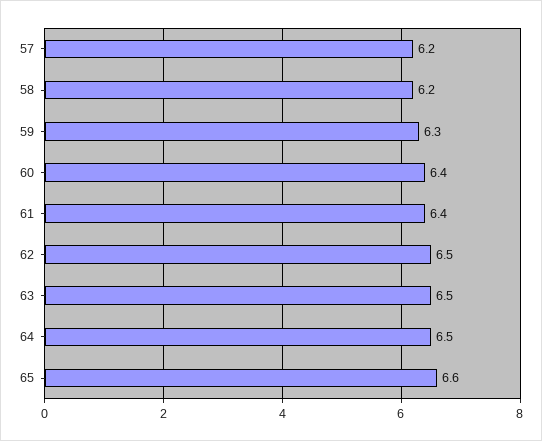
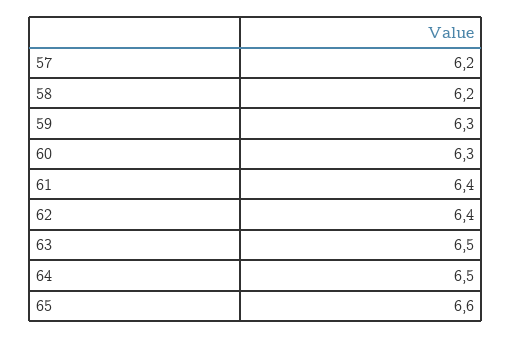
  {
    "57": 6.2,
    "58": 6.2,
    "59": 6.3,
-   "60": 6.4,
+   "60": 6.3,
    "61": 6.4,
-   "62": 6.5,
+   "62": 6.4,
    "63": 6.5,
    "64": 6.5,
    "65": 6.6
  }

